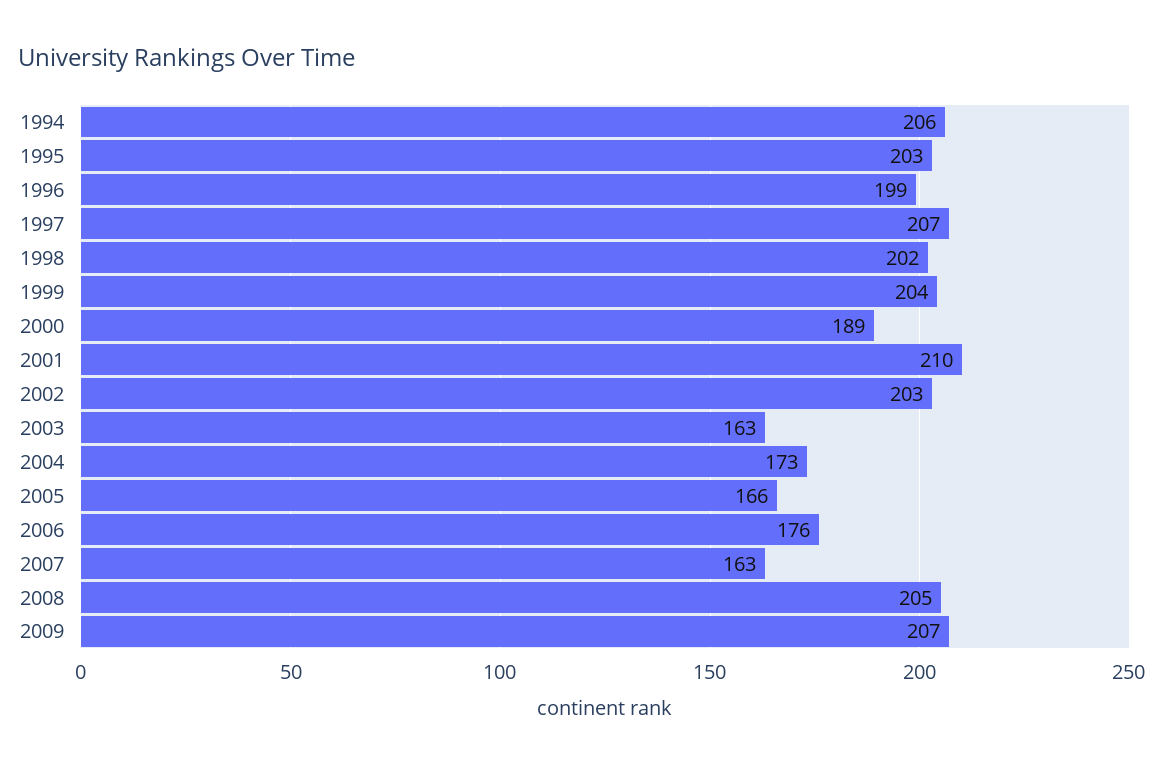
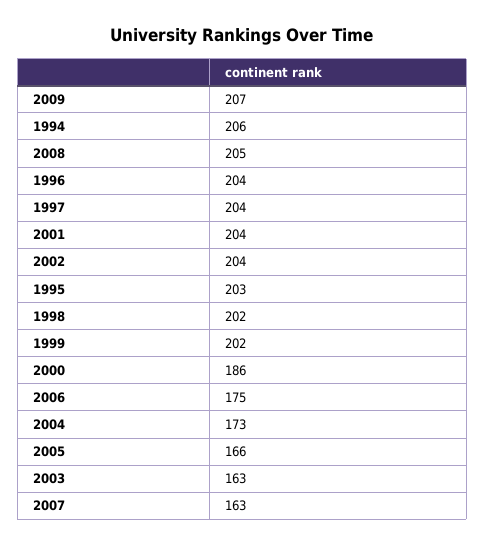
  {
    "1994": 206,
    "1995": 203,
-   "1996": 199,
+   "1996": 204,
-   "1997": 207,
+   "1997": 204,
    "1998": 202,
-   "1999": 204,
+   "1999": 202,
-   "2000": 189,
+   "2000": 186,
-   "2001": 210,
+   "2001": 204,
-   "2002": 203,
+   "2002": 204,
    "2003": 163,
    "2004": 173,
    "2005": 166,
-   "2006": 176,
+   "2006": 175,
    "2007": 163,
    "2008": 205,
    "2009": 207
  }

